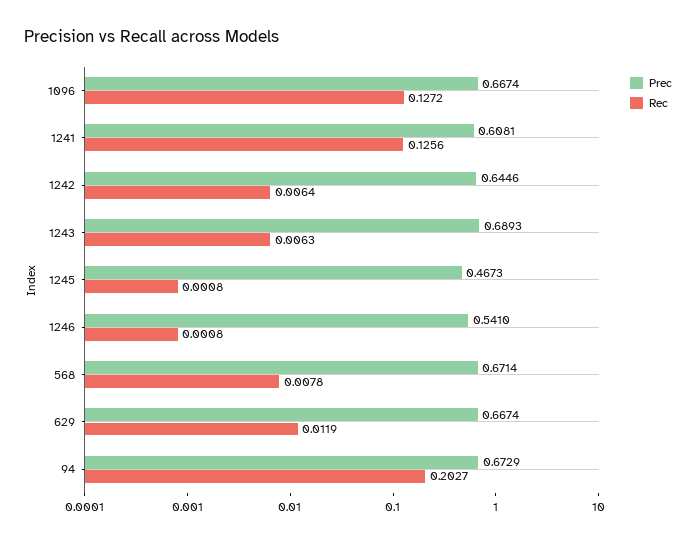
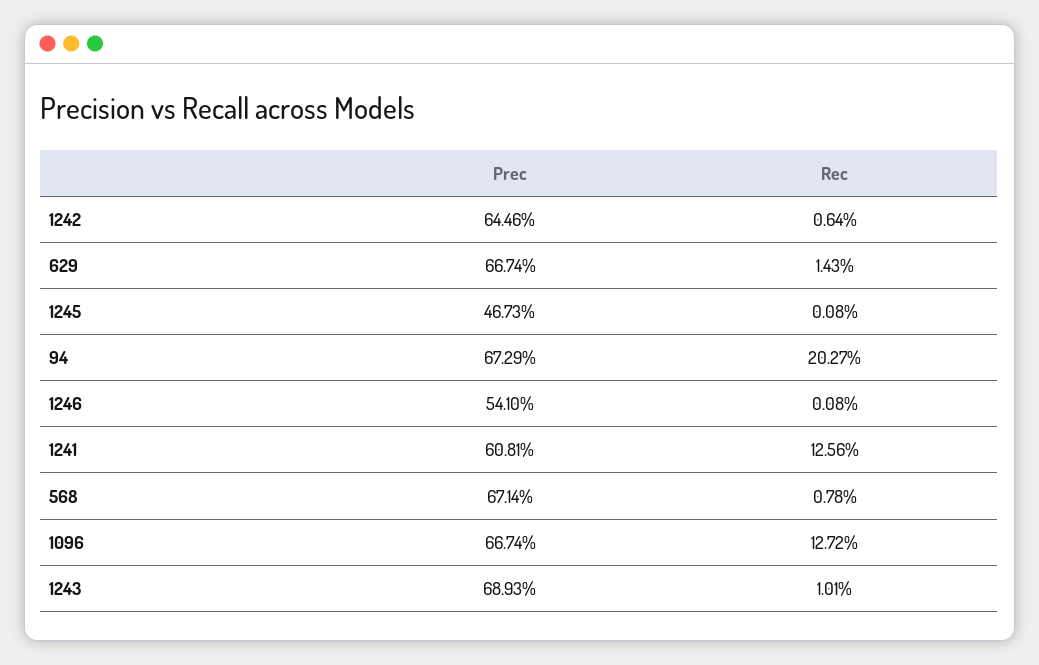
  {
    "Prec": {
      "1096": 0.6674,
      "1241": 0.6081,
      "1242": 0.6446,
      "1243": 0.6893,
      "1245": 0.4673,
      "1246": 0.541,
      "568": 0.6714,
      "629": 0.6674,
      "94": 0.6729
    },
    "Rec": {
      "1096": 0.1272,
      "1241": 0.1256,
      "1242": 0.0064,
-     "1243": 0.0063,
+     "1243": 0.0101,
      "1245": 0.0008,
      "1246": 0.0008,
      "568": 0.0078,
-     "629": 0.0119,
+     "629": 0.0143,
      "94": 0.2027
    }
  }

